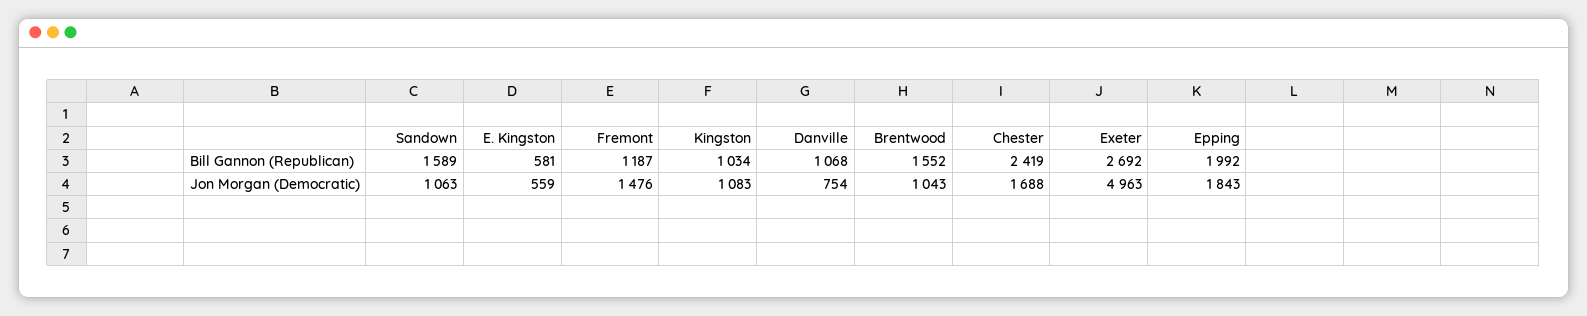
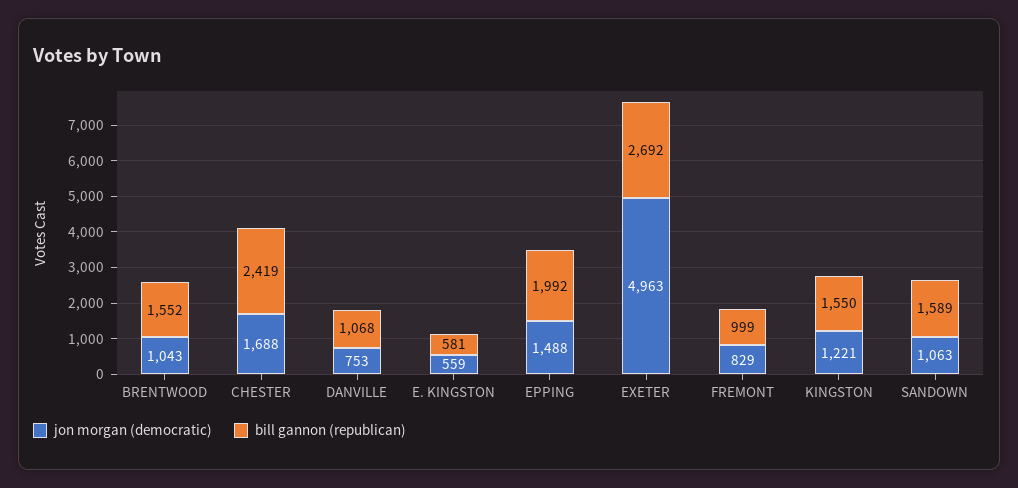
  {
    "Bill Gannon (Republican)": {
      "Sandown": 1589,
      "E. Kingston": 581,
-     "Fremont": 1187,
+     "Fremont": 999,
-     "Kingston": 1034,
+     "Kingston": 1550,
      "Danville": 1068,
      "Brentwood": 1552,
      "Chester": 2419,
      "Exeter": 2692,
      "Epping": 1992
    },
    "Jon Morgan (Democratic)": {
      "Sandown": 1063,
      "E. Kingston": 559,
-     "Fremont": 1476,
+     "Fremont": 829,
-     "Kingston": 1083,
+     "Kingston": 1221,
-     "Danville": 754,
+     "Danville": 753,
      "Brentwood": 1043,
      "Chester": 1688,
      "Exeter": 4963,
-     "Epping": 1843
+     "Epping": 1488
    }
  }

